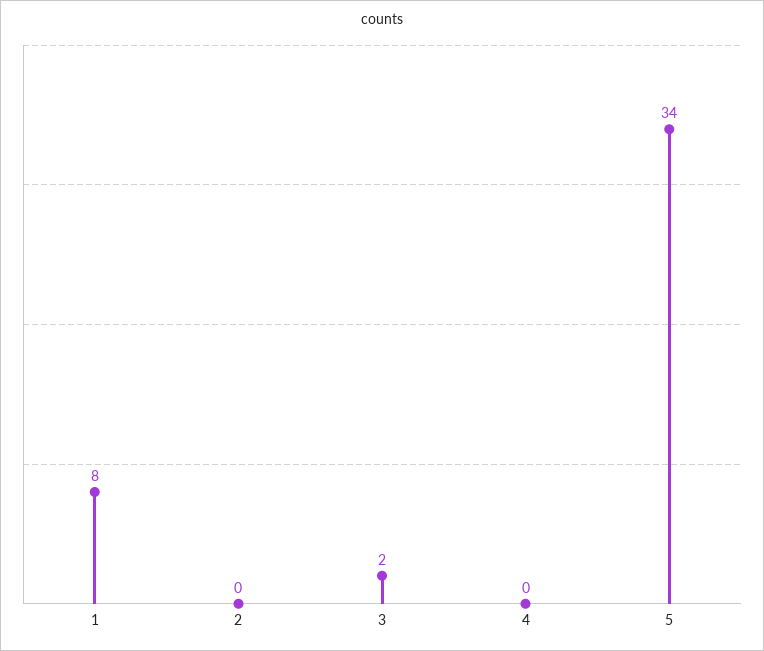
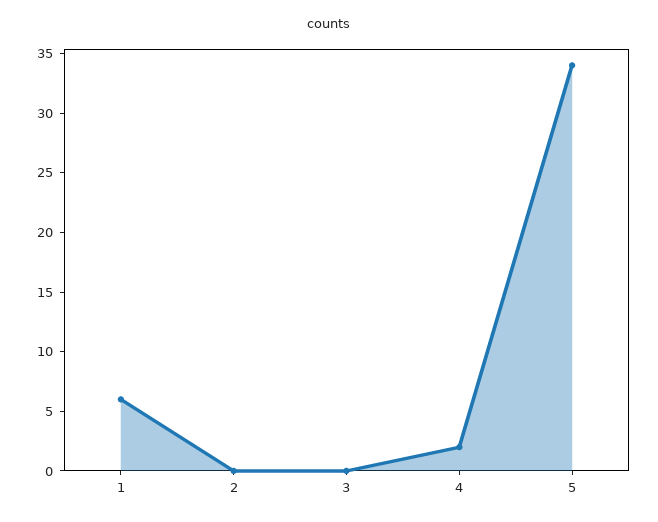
  {
-   "1": 8,
+   "1": 6,
    "2": 0,
-   "3": 2,
+   "3": 0,
-   "4": 0,
+   "4": 2,
    "5": 34
  }

